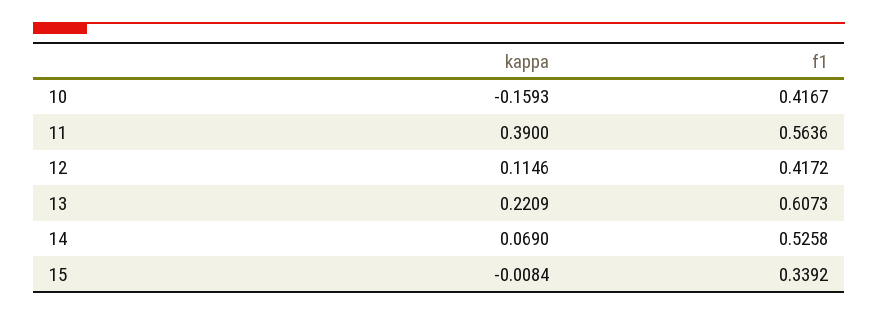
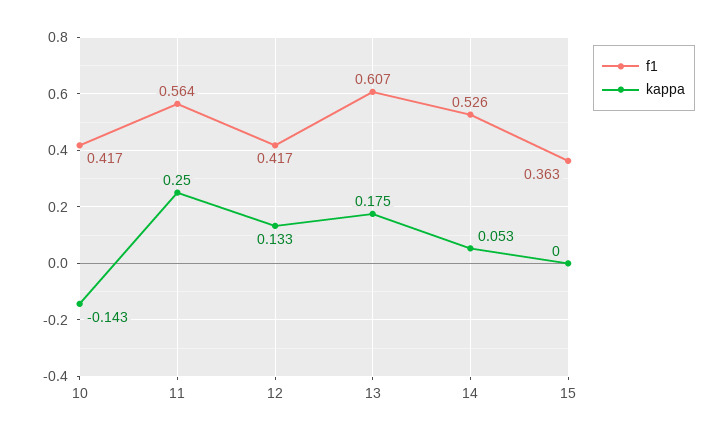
  {
    "kappa": {
-     "10": -0.1593,
+     "10": -0.143,
-     "11": 0.39,
+     "11": 0.25,
-     "12": 0.1146,
+     "12": 0.133,
-     "13": 0.2209,
+     "13": 0.175,
-     "14": 0.069,
+     "14": 0.053,
-     "15": -0.0084
+     "15": 0
    },
    "f1": {
      "10": 0.4167,
      "11": 0.5636,
      "12": 0.4172,
      "13": 0.6073,
      "14": 0.5258,
-     "15": 0.3392
+     "15": 0.363
    }
  }

